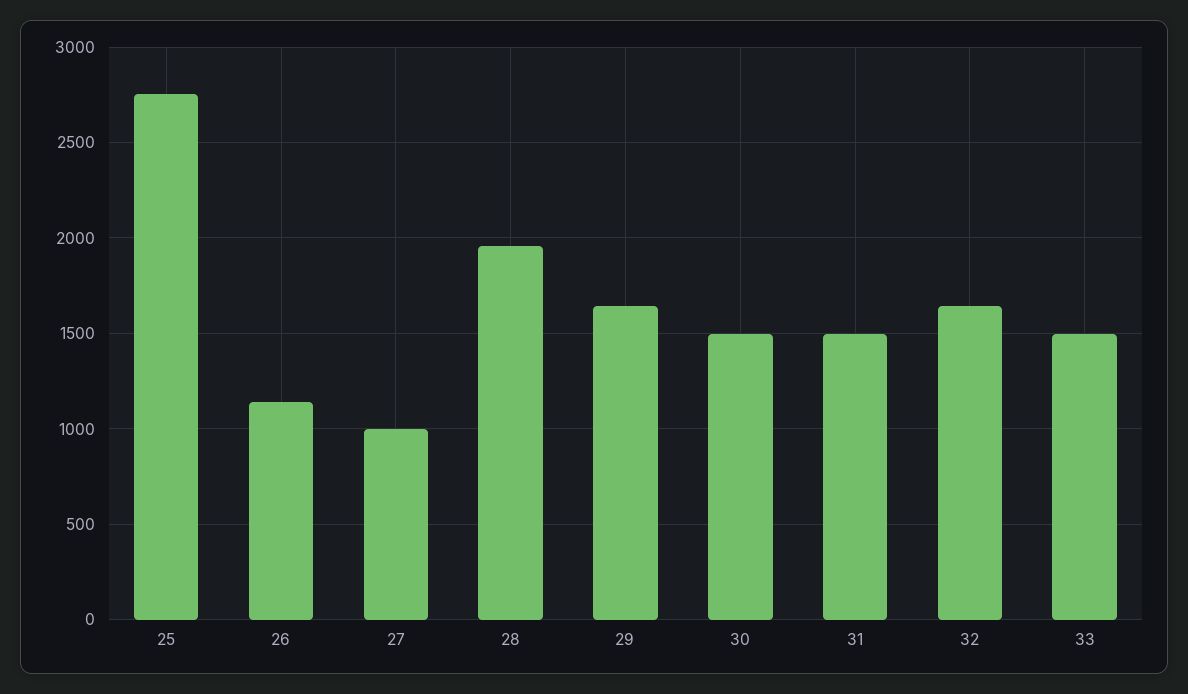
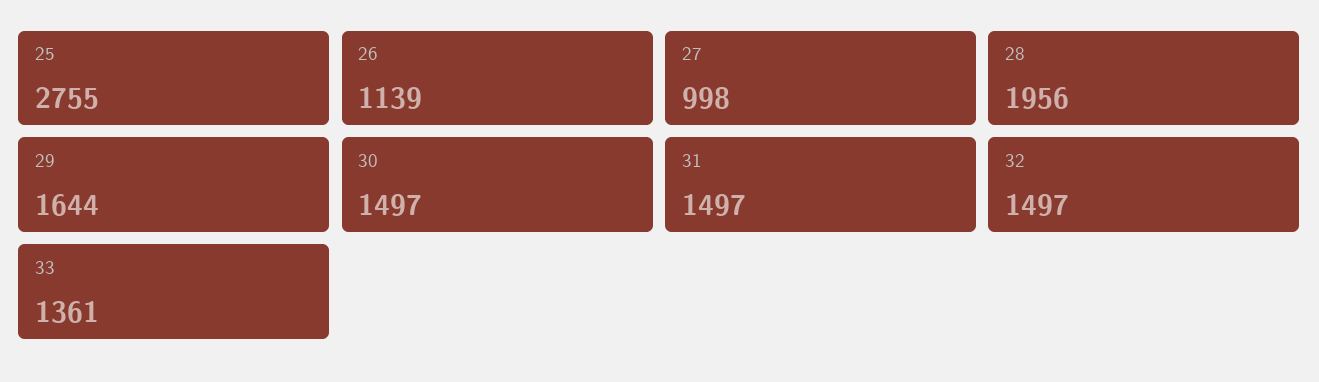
  {
    "25": 2755,
    "26": 1139,
    "27": 998,
    "28": 1956,
    "29": 1644,
    "30": 1497,
    "31": 1497,
-   "32": 1650,
+   "32": 1497,
-   "33": 1500
+   "33": 1361
  }

